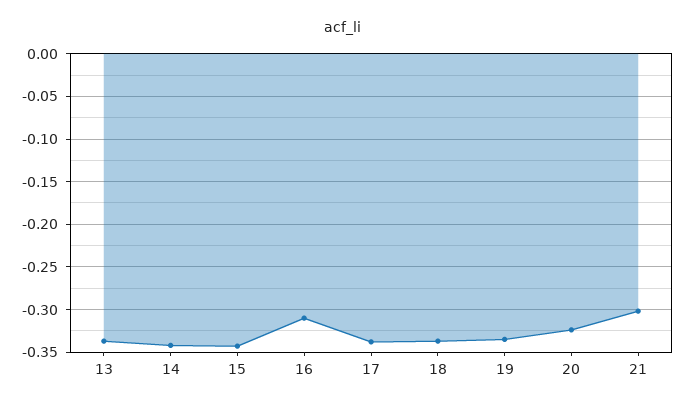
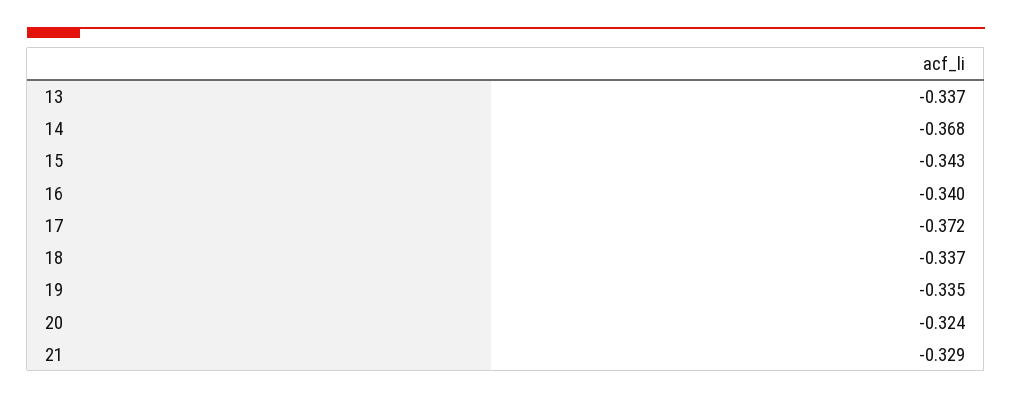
  {
    "13": -0.337,
-   "14": -0.34,
+   "14": -0.368,
    "15": -0.343,
-   "16": -0.31,
+   "16": -0.34,
-   "17": -0.34,
+   "17": -0.372,
    "18": -0.337,
    "19": -0.335,
    "20": -0.324,
-   "21": -0.3
+   "21": -0.329
  }

